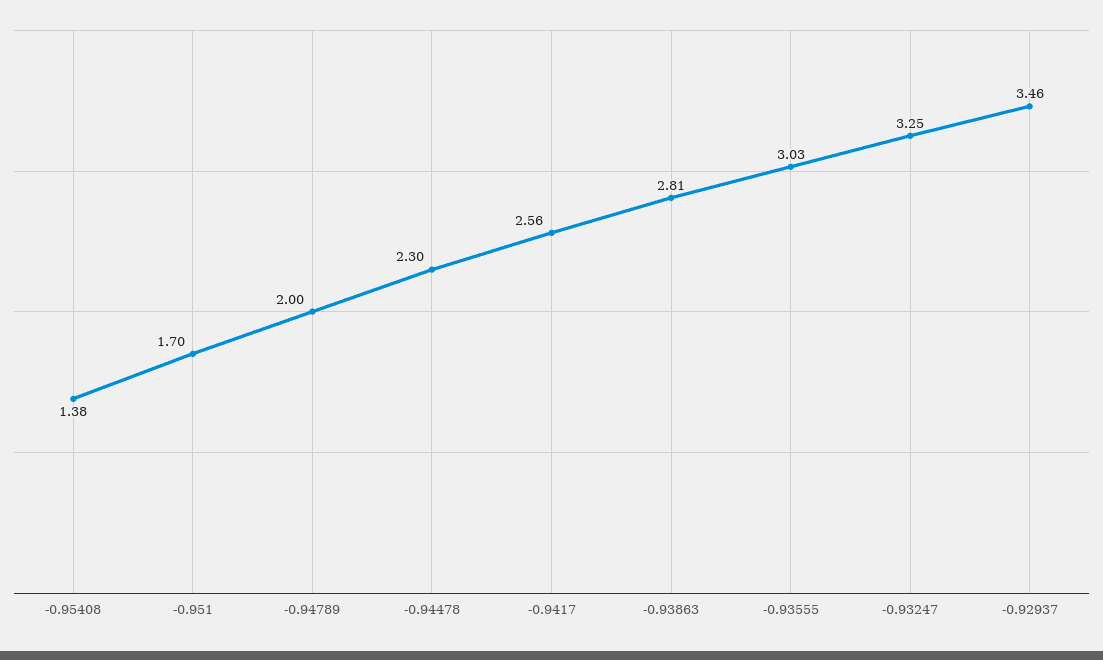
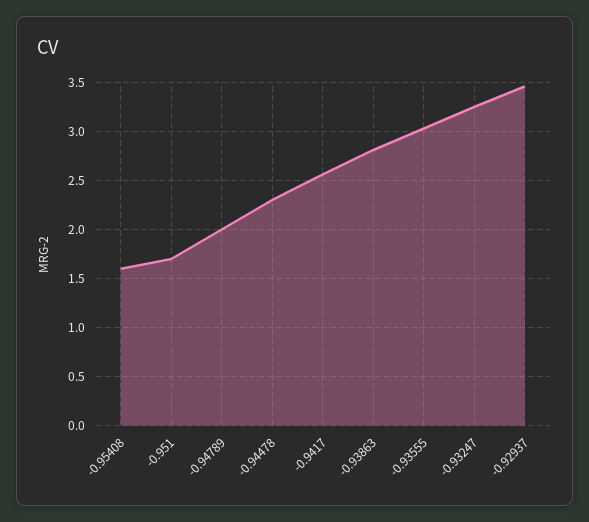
  {
-   "-0.95408": 1.38,
+   "-0.95408": 1.6,
    "-0.951": 1.7,
    "-0.94789": 2,
    "-0.94478": 2.3,
    "-0.9417": 2.56,
    "-0.93863": 2.81,
    "-0.93555": 3.03,
    "-0.93247": 3.25,
    "-0.92937": 3.46
  }

